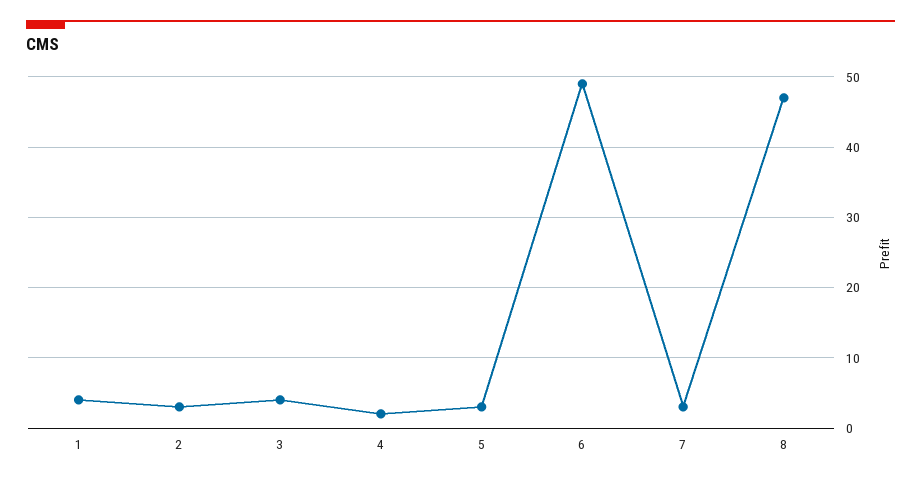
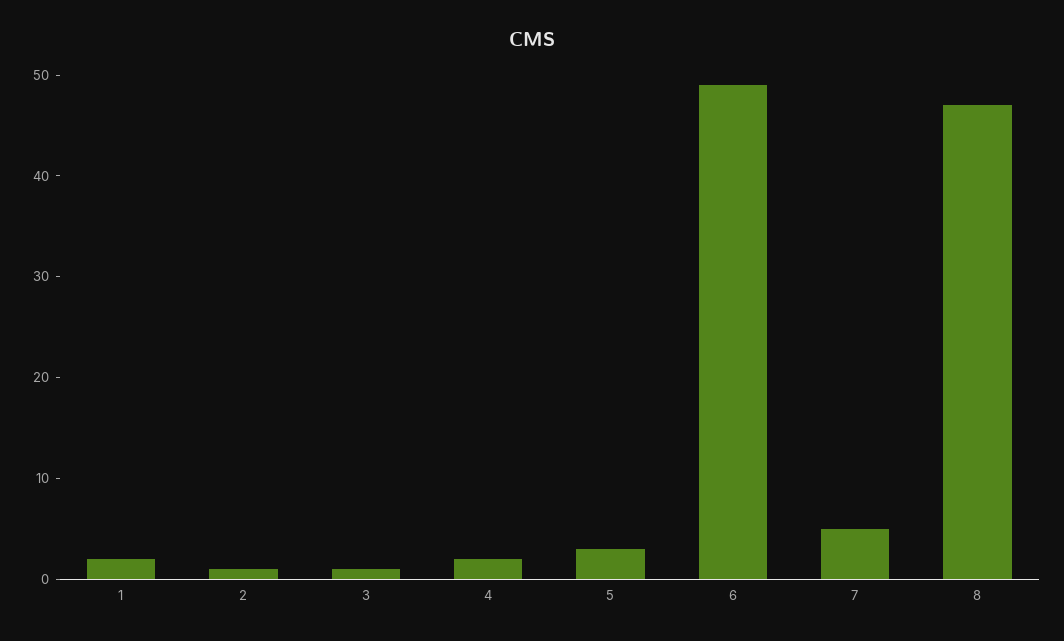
  {
-   "1": 4,
+   "1": 2,
-   "2": 3,
+   "2": 1,
-   "3": 4,
+   "3": 1,
    "4": 2,
    "5": 3,
    "6": 49,
-   "7": 3,
+   "7": 5,
    "8": 47
  }

